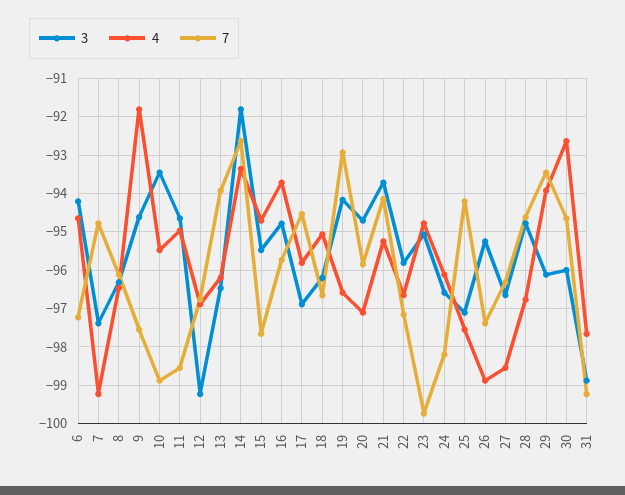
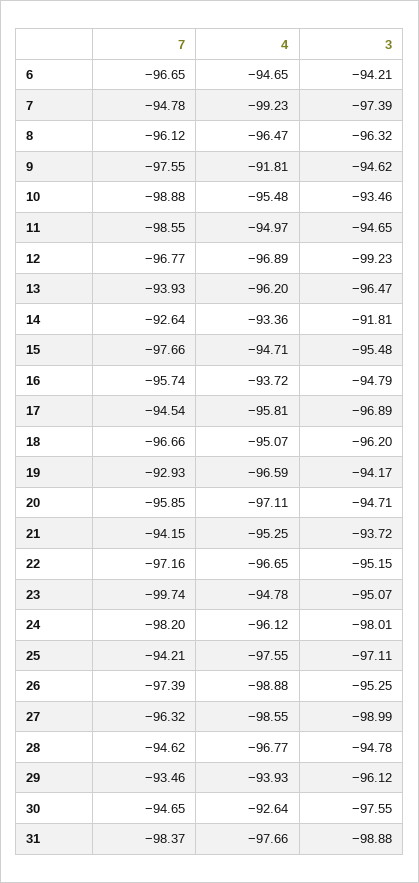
  {
    "3": {
      "6": -94.21,
      "7": -97.39,
      "8": -96.32,
      "9": -94.62,
      "10": -93.46,
      "11": -94.65,
      "12": -99.23,
      "13": -96.47,
      "14": -91.81,
      "15": -95.48,
      "16": -94.79,
      "17": -96.89,
      "18": -96.2,
      "19": -94.17,
      "20": -94.71,
      "21": -93.72,
-     "22": -95.8,
+     "22": -95.15,
      "23": -95.07,
-     "24": -96.6,
+     "24": -98.01,
      "25": -97.11,
      "26": -95.25,
-     "27": -96.6,
+     "27": -98.99,
      "28": -94.78,
      "29": -96.12,
-     "30": -96,
+     "30": -97.55,
      "31": -98.88
    },
    "4": {
      "6": -94.65,
      "7": -99.23,
      "8": -96.47,
      "9": -91.81,
      "10": -95.48,
      "11": -94.97,
      "12": -96.89,
      "13": -96.2,
      "14": -93.36,
      "15": -94.71,
      "16": -93.72,
      "17": -95.81,
      "18": -95.07,
      "19": -96.59,
      "20": -97.11,
      "21": -95.25,
      "22": -96.65,
      "23": -94.78,
      "24": -96.12,
      "25": -97.55,
      "26": -98.88,
      "27": -98.55,
      "28": -96.77,
      "29": -93.93,
      "30": -92.64,
      "31": -97.66
    },
    "7": {
-     "6": -97.2,
+     "6": -96.65,
      "7": -94.78,
      "8": -96.12,
      "9": -97.55,
      "10": -98.88,
      "11": -98.55,
      "12": -96.77,
      "13": -93.93,
      "14": -92.64,
      "15": -97.66,
      "16": -95.74,
      "17": -94.54,
      "18": -96.66,
      "19": -92.93,
      "20": -95.85,
      "21": -94.15,
      "22": -97.16,
      "23": -99.74,
      "24": -98.2,
      "25": -94.21,
      "26": -97.39,
      "27": -96.32,
      "28": -94.62,
      "29": -93.46,
      "30": -94.65,
-     "31": -99.2
+     "31": -98.37
    }
  }

